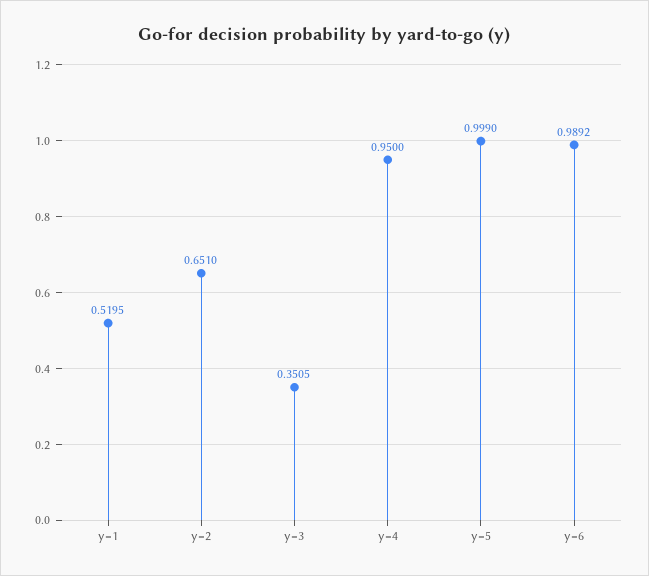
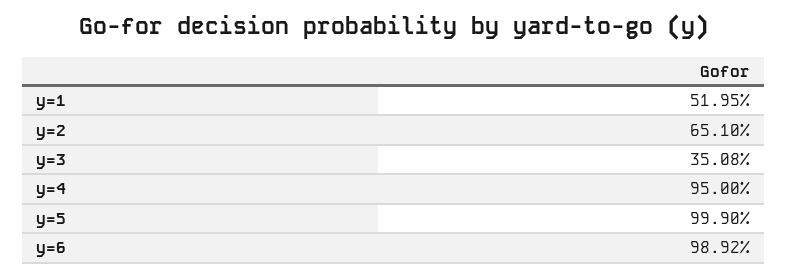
  {
    "y=1": 0.5195,
    "y=2": 0.651,
-   "y=3": 0.3505,
+   "y=3": 0.3508,
    "y=4": 0.95,
    "y=5": 0.999,
    "y=6": 0.9892
  }

